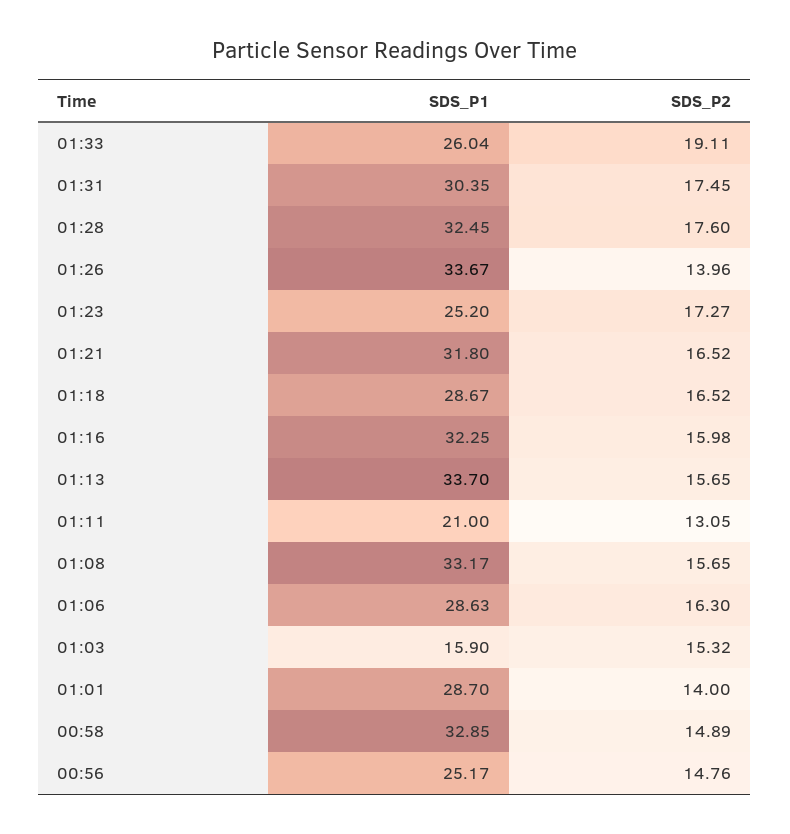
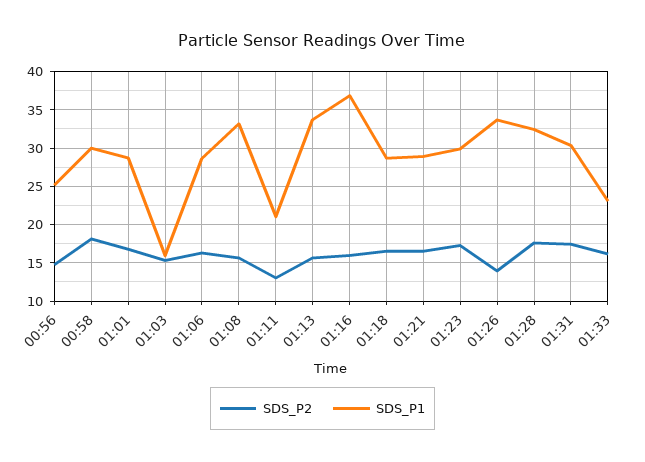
  {
    "SDS_P1": {
-     "01:33": 26.04,
+     "01:33": 23,
      "01:31": 30.35,
      "01:28": 32.45,
      "01:26": 33.67,
-     "01:23": 25.2,
+     "01:23": 30,
-     "01:21": 31.8,
+     "01:21": 29,
      "01:18": 28.67,
-     "01:16": 32.25,
+     "01:16": 37,
      "01:13": 33.7,
      "01:11": 21,
      "01:08": 33.17,
      "01:06": 28.63,
      "01:03": 15.9,
      "01:01": 28.7,
-     "00:58": 32.85,
+     "00:58": 30,
      "00:56": 25.17
    },
    "SDS_P2": {
-     "01:33": 19.11,
+     "01:33": 16,
      "01:31": 17.45,
      "01:28": 17.6,
      "01:26": 13.96,
      "01:23": 17.27,
      "01:21": 16.52,
      "01:18": 16.52,
      "01:16": 15.98,
      "01:13": 15.65,
      "01:11": 13.05,
      "01:08": 15.65,
      "01:06": 16.3,
      "01:03": 15.32,
-     "01:01": 14,
+     "01:01": 17,
-     "00:58": 14.89,
+     "00:58": 18,
      "00:56": 14.76
    }
  }

